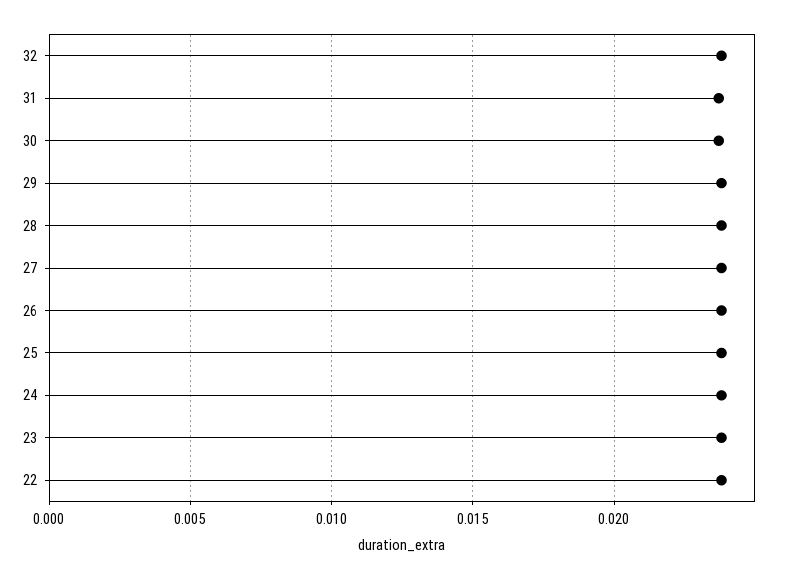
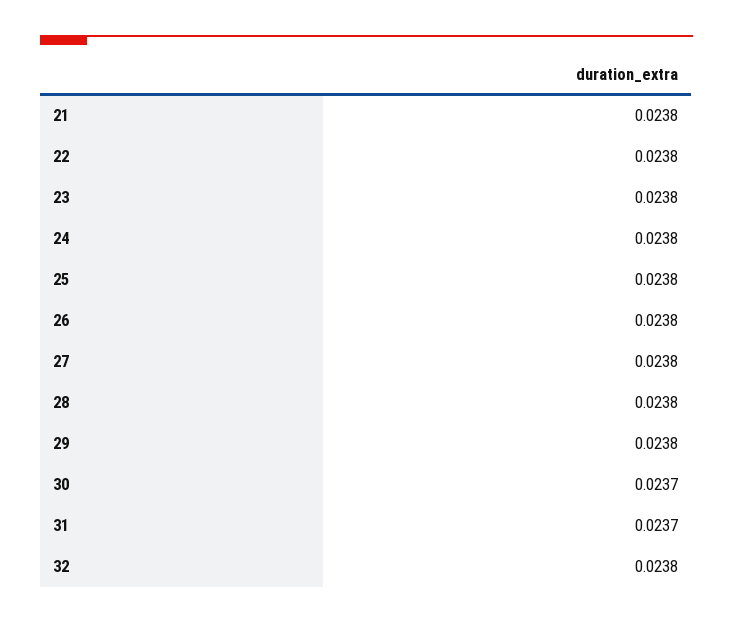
  {
    "32": 0.0238,
    "31": 0.0237,
    "30": 0.0237,
    "29": 0.0238,
    "28": 0.0238,
    "27": 0.0238,
    "26": 0.0238,
    "25": 0.0238,
    "24": 0.0238,
    "23": 0.0238,
-   "22": 0.0238
+   "22": 0.0238,
+   "21": 0.0238
  }

